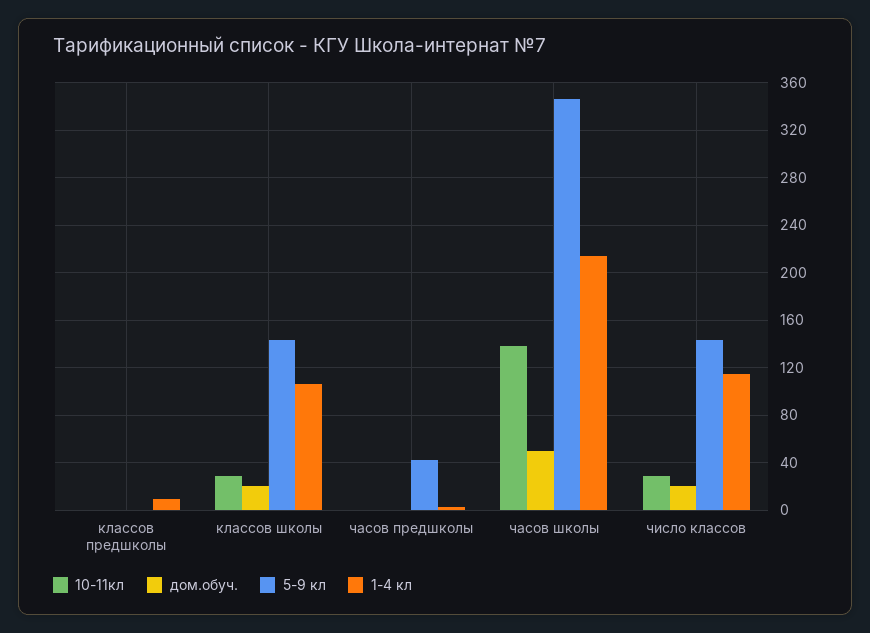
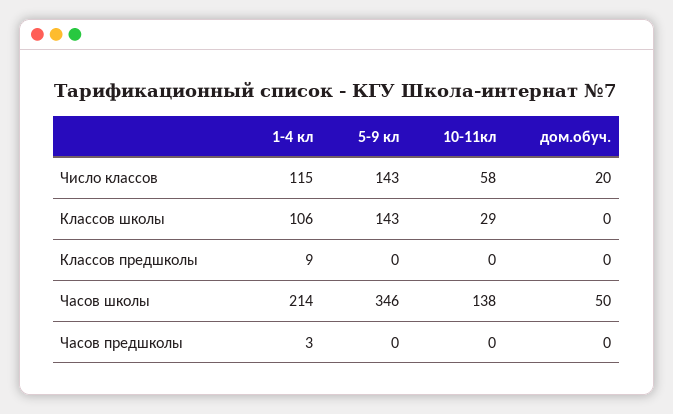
  {
    "10-11кл": {
      "классов предшколы": 0,
      "классов школы": 29,
      "часов предшколы": 0,
      "часов школы": 138,
-     "число классов": 30
+     "число классов": 58
    },
    "дом.обуч.": {
      "классов предшколы": 0,
-     "классов школы": 20,
+     "классов школы": 0,
      "часов предшколы": 0,
      "часов школы": 50,
      "число классов": 20
    },
    "5-9 кл": {
      "классов предшколы": 0,
      "классов школы": 143,
-     "часов предшколы": 40,
+     "часов предшколы": 0,
      "часов школы": 346,
      "число классов": 143
    },
    "1-4 кл": {
      "классов предшколы": 9,
      "классов школы": 106,
      "часов предшколы": 3,
      "часов школы": 214,
      "число классов": 115
    }
  }

